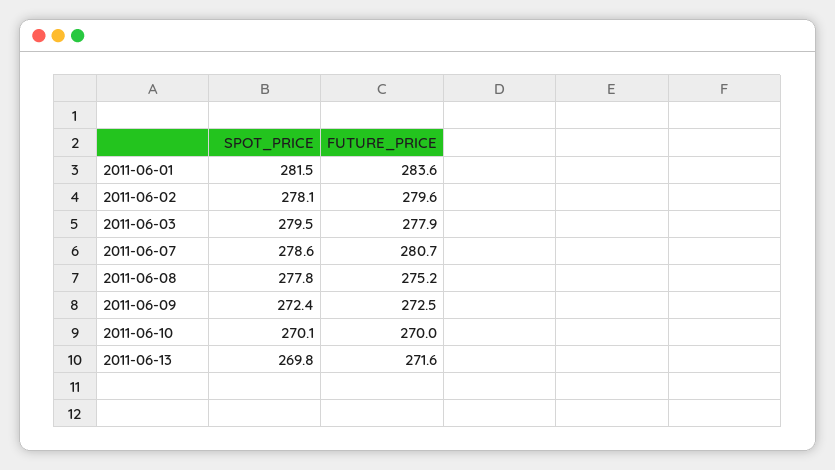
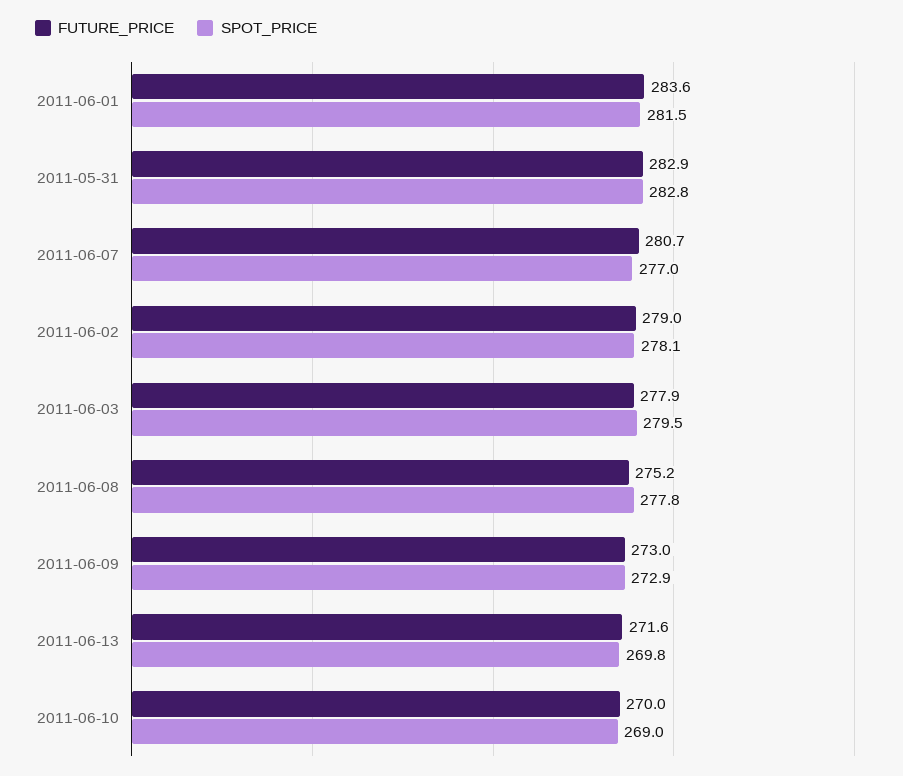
  {
    "SPOT_PRICE": {
      "2011-06-01": 281.5,
      "2011-06-02": 278.1,
      "2011-06-03": 279.5,
-     "2011-06-07": 278.6,
+     "2011-06-07": 277,
      "2011-06-08": 277.8,
-     "2011-06-09": 272.4,
+     "2011-06-09": 272.9,
-     "2011-06-10": 270.1,
+     "2011-06-10": 269,
-     "2011-06-13": 269.8
+     "2011-06-13": 269.8,
+     "2011-05-31": 282.8
    },
    "FUTURE_PRICE": {
      "2011-06-01": 283.6,
-     "2011-06-02": 279.6,
+     "2011-06-02": 279,
      "2011-06-03": 277.9,
      "2011-06-07": 280.7,
      "2011-06-08": 275.2,
-     "2011-06-09": 272.5,
+     "2011-06-09": 273,
      "2011-06-10": 270,
-     "2011-06-13": 271.6
+     "2011-06-13": 271.6,
+     "2011-05-31": 282.9
    }
  }

